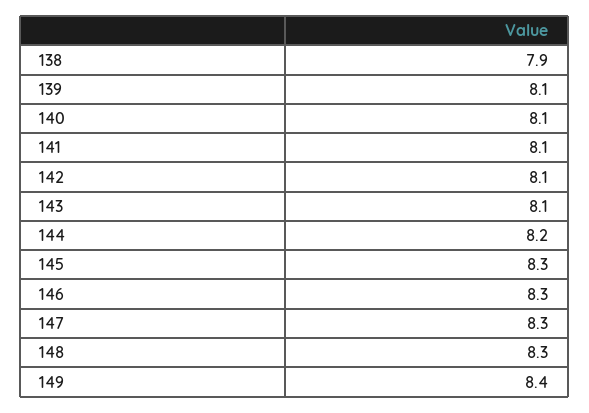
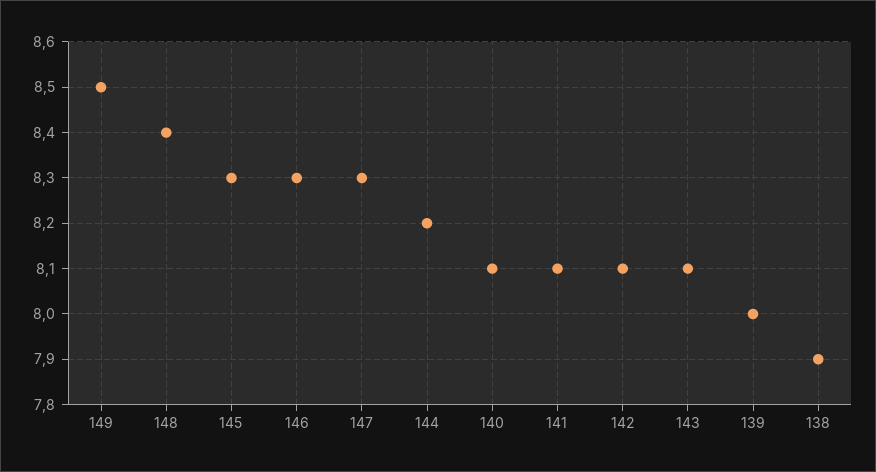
  {
    "138": 7.9,
-   "139": 8.1,
+   "139": 8,
    "140": 8.1,
    "141": 8.1,
    "142": 8.1,
    "143": 8.1,
    "144": 8.2,
    "145": 8.3,
    "146": 8.3,
    "147": 8.3,
-   "148": 8.3,
+   "148": 8.4,
-   "149": 8.4
+   "149": 8.5
  }

